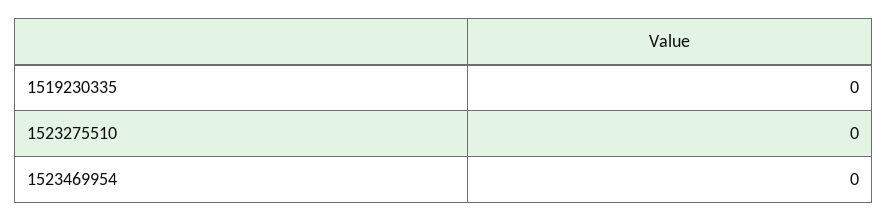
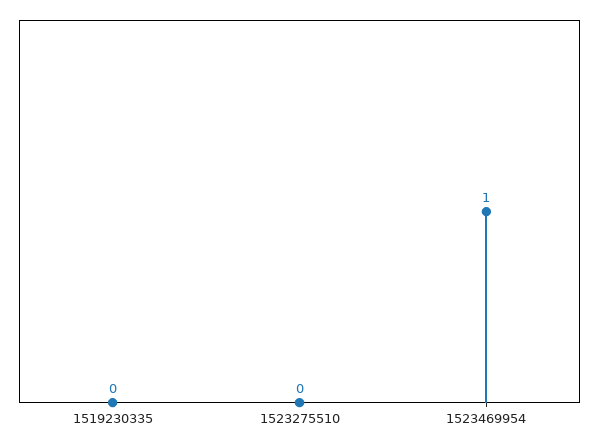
  {
    "1519230335": 0,
    "1523275510": 0,
-   "1523469954": 0
+   "1523469954": 1
  }

